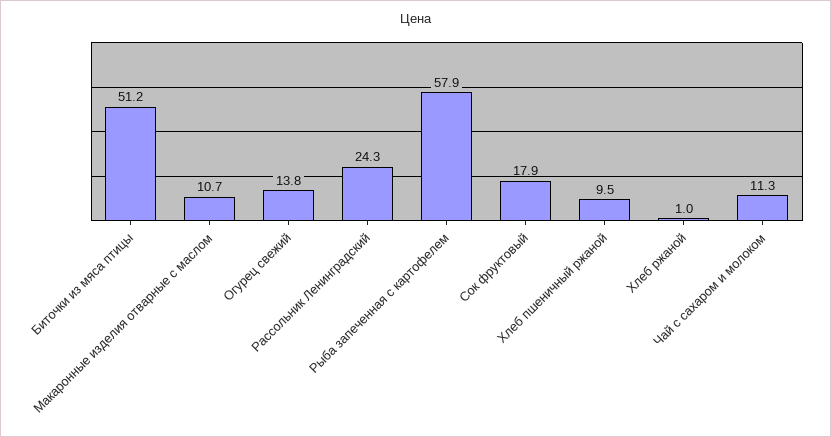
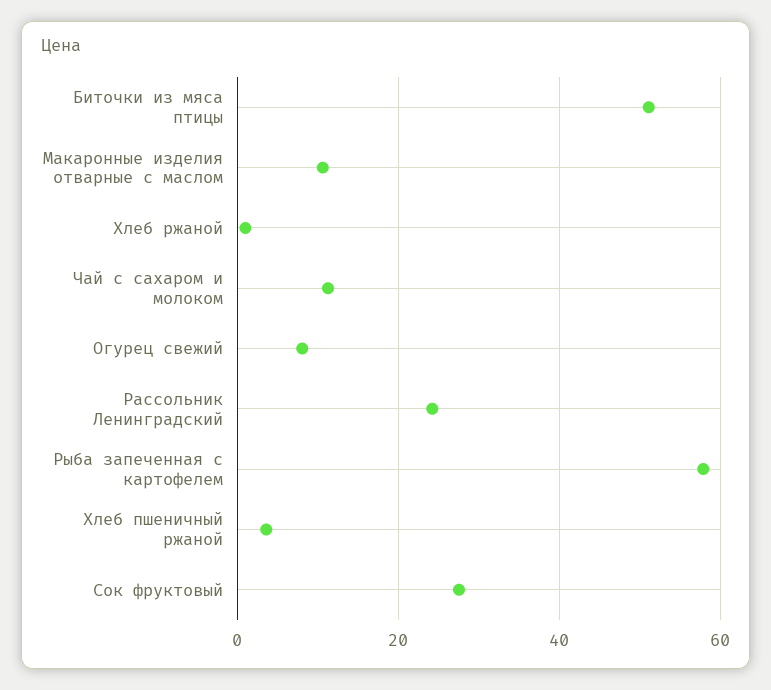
  {
    "Биточки из мяса птицы": 51.2,
    "Макаронные изделия отварные с маслом": 10.7,
-   "Огурец свежий": 13.8,
+   "Огурец свежий": 8,
    "Рассольник Ленинградский": 24.3,
    "Рыба запеченная с картофелем": 57.9,
-   "Сок фруктовый": 17.9,
+   "Сок фруктовый": 28,
-   "Хлеб пшеничный ржаной": 9.5,
+   "Хлеб пшеничный ржаной": 4,
    "Хлеб ржаной": 1,
    "Чай с сахаром и молоком": 11.3
  }

